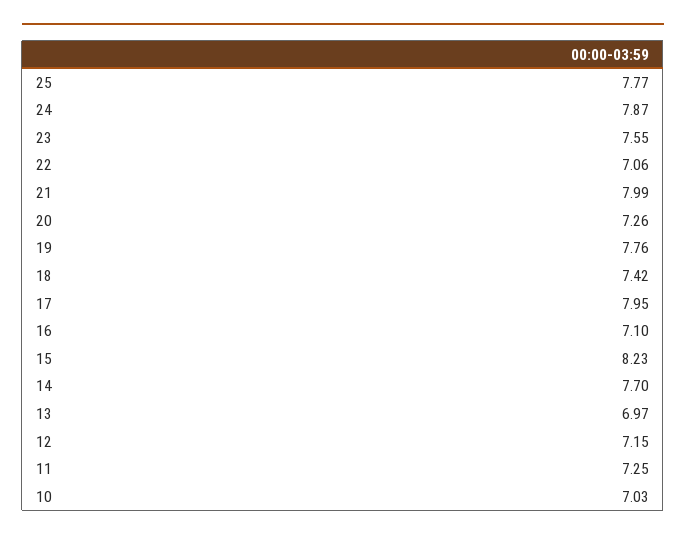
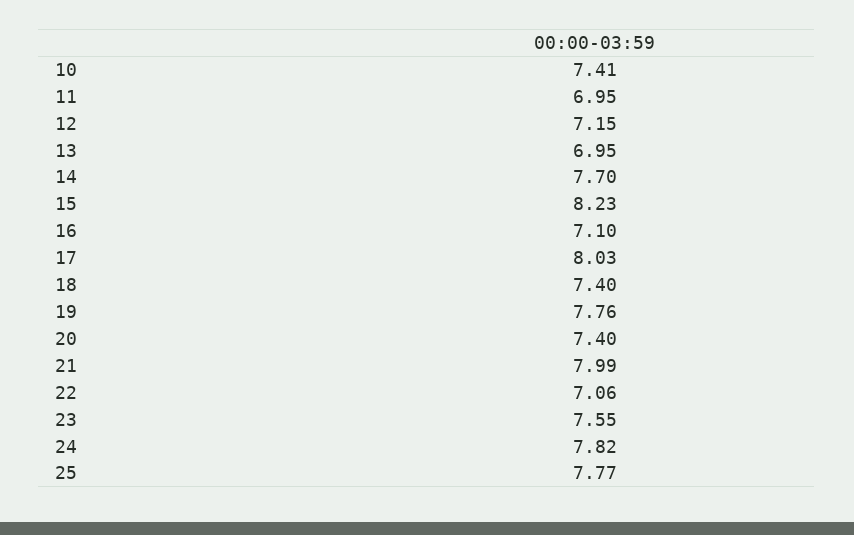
  {
    "25": 7.77,
-   "24": 7.87,
+   "24": 7.82,
    "23": 7.55,
    "22": 7.06,
    "21": 7.99,
-   "20": 7.26,
+   "20": 7.4,
    "19": 7.76,
-   "18": 7.42,
+   "18": 7.4,
-   "17": 7.95,
+   "17": 8.03,
    "16": 7.1,
    "15": 8.23,
    "14": 7.7,
-   "13": 6.97,
+   "13": 6.95,
    "12": 7.15,
-   "11": 7.25,
+   "11": 6.95,
-   "10": 7.03
+   "10": 7.41
  }

